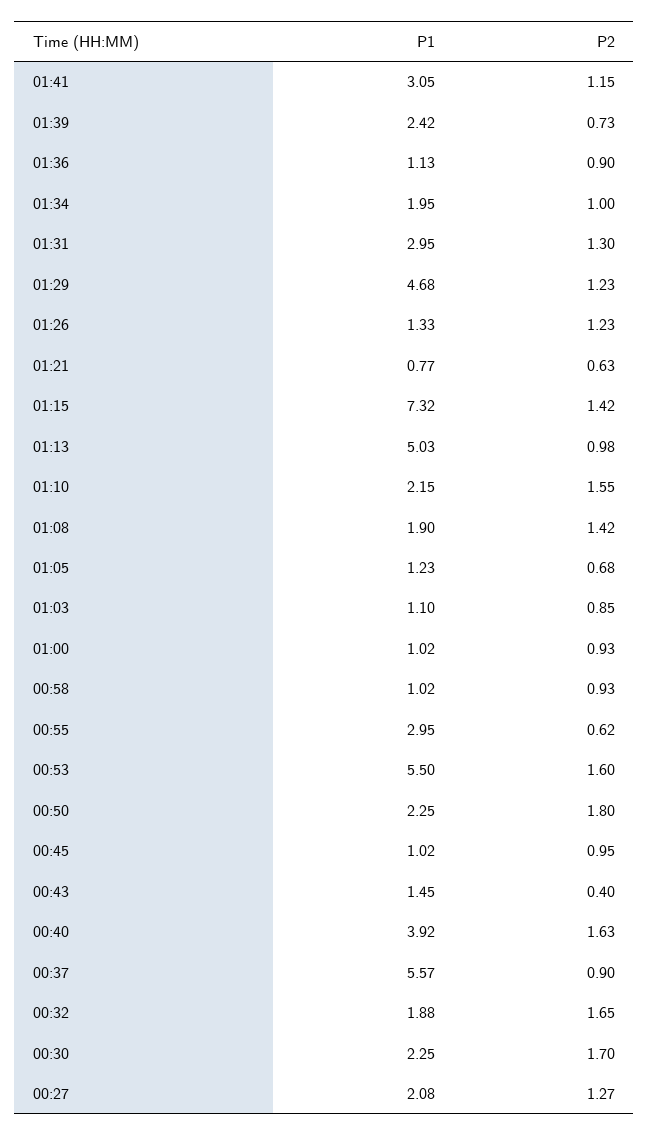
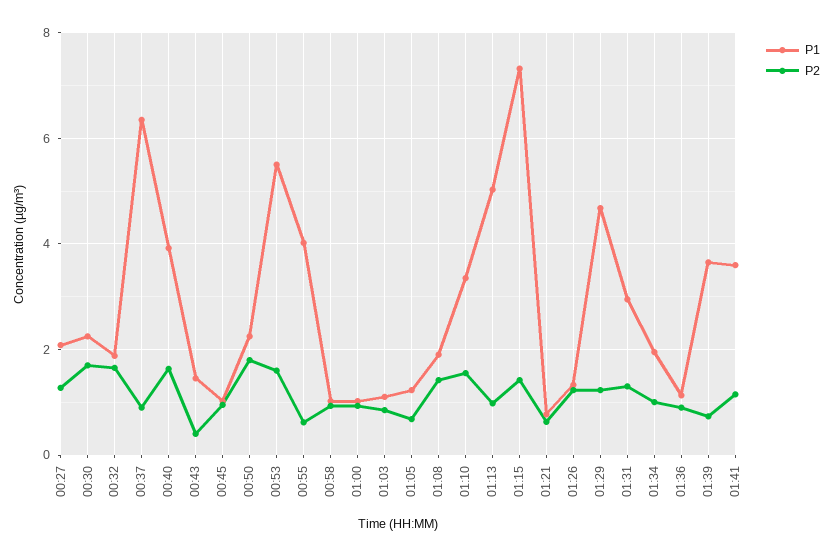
  {
    "P1": {
-     "01:41": 3.05,
+     "01:41": 3.6,
-     "01:39": 2.42,
+     "01:39": 3.6,
      "01:36": 1.13,
      "01:34": 1.95,
      "01:31": 2.95,
      "01:29": 4.68,
      "01:26": 1.33,
      "01:21": 0.77,
      "01:15": 7.32,
      "01:13": 5.03,
-     "01:10": 2.15,
+     "01:10": 3.4,
      "01:08": 1.9,
      "01:05": 1.23,
      "01:03": 1.1,
      "01:00": 1.02,
      "00:58": 1.02,
-     "00:55": 2.95,
+     "00:55": 4,
      "00:53": 5.5,
      "00:50": 2.25,
      "00:45": 1.02,
      "00:43": 1.45,
      "00:40": 3.92,
-     "00:37": 5.57,
+     "00:37": 6.4,
      "00:32": 1.88,
      "00:30": 2.25,
      "00:27": 2.08
    },
    "P2": {
      "01:41": 1.15,
      "01:39": 0.73,
      "01:36": 0.9,
      "01:34": 1,
      "01:31": 1.3,
      "01:29": 1.23,
      "01:26": 1.23,
      "01:21": 0.63,
      "01:15": 1.42,
      "01:13": 0.98,
      "01:10": 1.55,
      "01:08": 1.42,
      "01:05": 0.68,
      "01:03": 0.85,
      "01:00": 0.93,
      "00:58": 0.93,
      "00:55": 0.62,
      "00:53": 1.6,
      "00:50": 1.8,
      "00:45": 0.95,
      "00:43": 0.4,
      "00:40": 1.63,
      "00:37": 0.9,
      "00:32": 1.65,
      "00:30": 1.7,
      "00:27": 1.27
    }
  }

